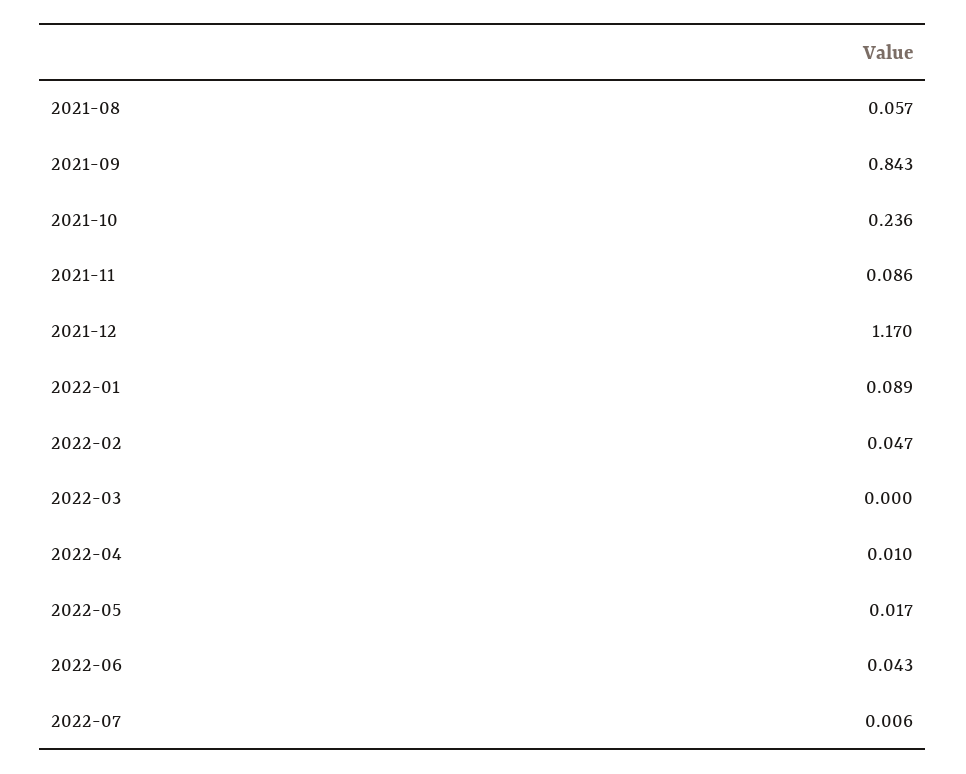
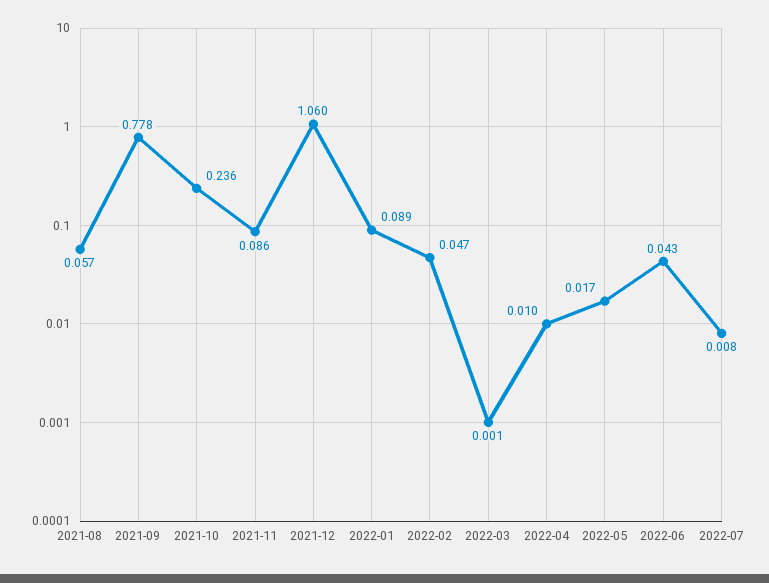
  {
    "2021-08": 0.057,
-   "2021-09": 0.843,
+   "2021-09": 0.778,
    "2021-10": 0.236,
    "2021-11": 0.086,
-   "2021-12": 1.17,
+   "2021-12": 1.06,
    "2022-01": 0.089,
    "2022-02": 0.047,
-   "2022-03": 0,
+   "2022-03": 0.001,
    "2022-04": 0.01,
    "2022-05": 0.017,
    "2022-06": 0.043,
-   "2022-07": 0.006
+   "2022-07": 0.008
  }

